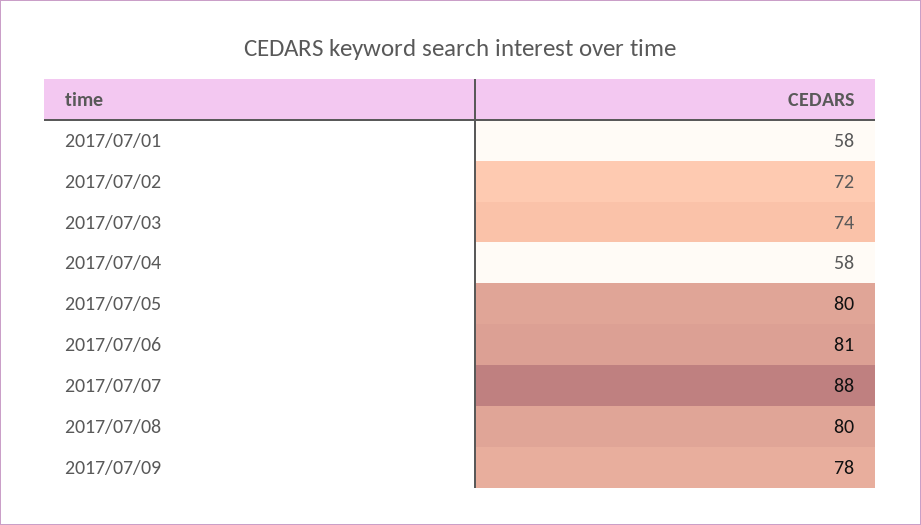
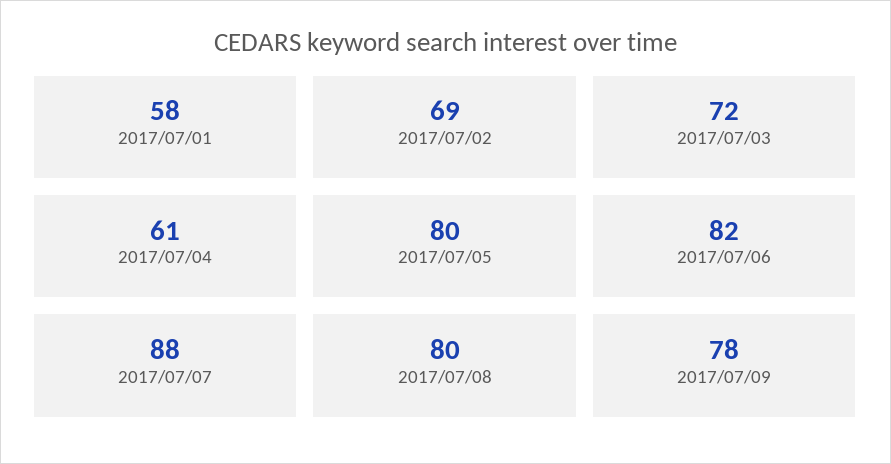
  {
    "2017/07/01": 58,
-   "2017/07/02": 72,
+   "2017/07/02": 69,
-   "2017/07/03": 74,
+   "2017/07/03": 72,
-   "2017/07/04": 58,
+   "2017/07/04": 61,
    "2017/07/05": 80,
-   "2017/07/06": 81,
+   "2017/07/06": 82,
    "2017/07/07": 88,
    "2017/07/08": 80,
    "2017/07/09": 78
  }

